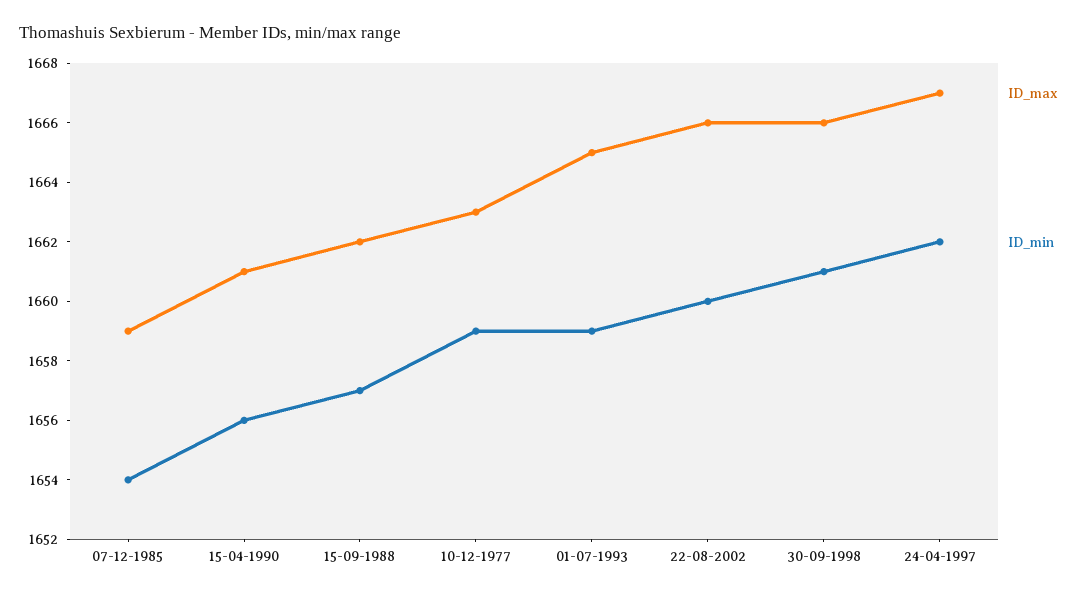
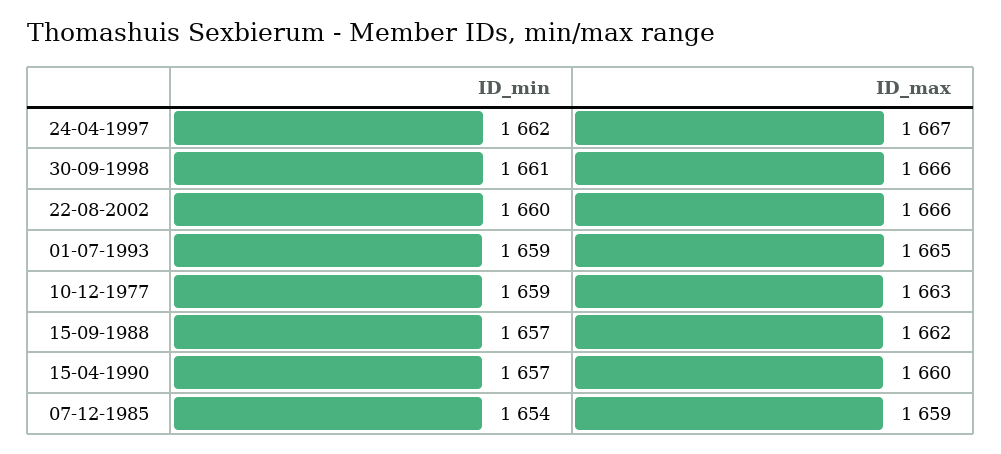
  {
    "ID_max": {
      "07-12-1985": 1659,
-     "15-04-1990": 1661,
+     "15-04-1990": 1660,
      "15-09-1988": 1662,
      "10-12-1977": 1663,
      "01-07-1993": 1665,
      "22-08-2002": 1666,
      "30-09-1998": 1666,
      "24-04-1997": 1667
    },
    "ID_min": {
      "07-12-1985": 1654,
-     "15-04-1990": 1656,
+     "15-04-1990": 1657,
      "15-09-1988": 1657,
      "10-12-1977": 1659,
      "01-07-1993": 1659,
      "22-08-2002": 1660,
      "30-09-1998": 1661,
      "24-04-1997": 1662
    }
  }

